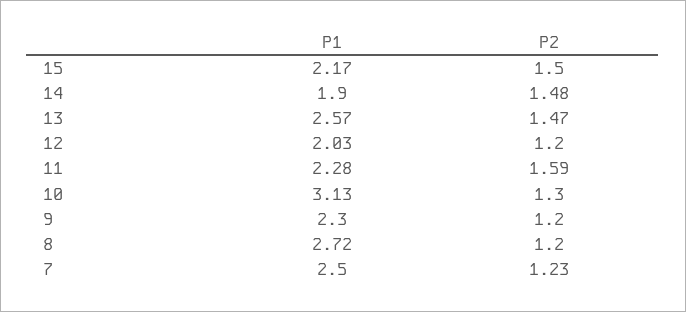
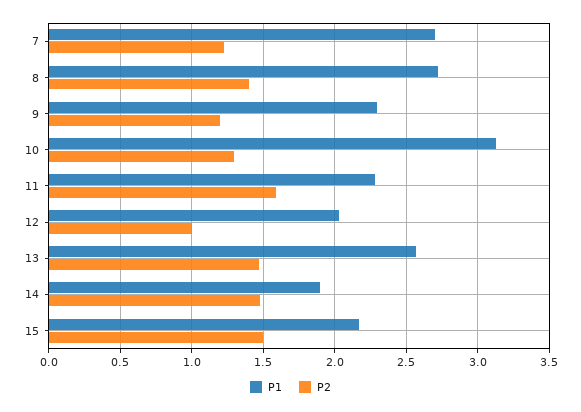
  {
    "P1": {
      "15": 2.17,
      "14": 1.9,
      "13": 2.57,
      "12": 2.03,
      "11": 2.28,
      "10": 3.13,
      "9": 2.3,
      "8": 2.72,
-     "7": 2.5
+     "7": 2.7
    },
    "P2": {
      "15": 1.5,
      "14": 1.48,
      "13": 1.47,
-     "12": 1.2,
+     "12": 1,
      "11": 1.59,
      "10": 1.3,
      "9": 1.2,
-     "8": 1.2,
+     "8": 1.4,
      "7": 1.23
    }
  }

